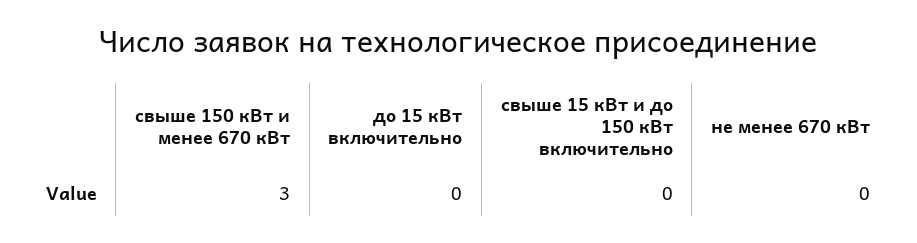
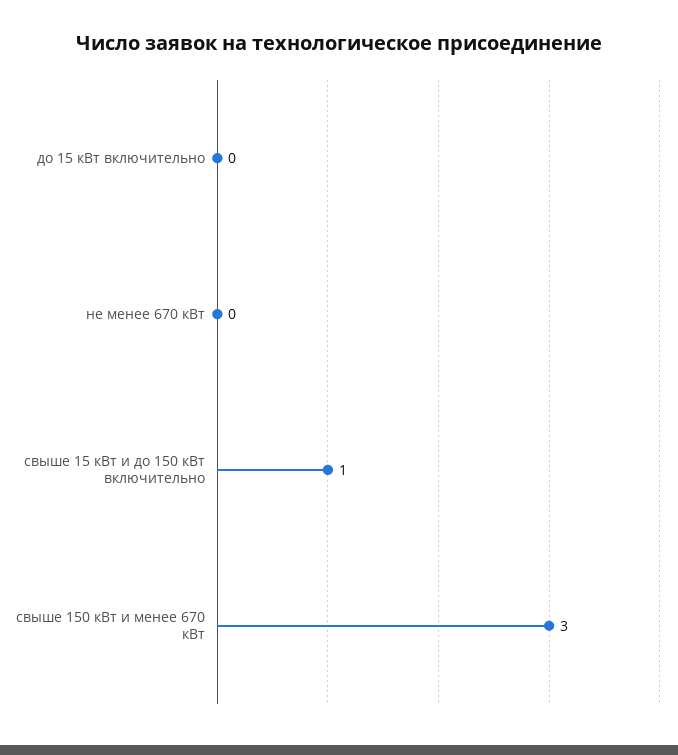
  {
    "свыше 150 кВт и менее 670 кВт": 3,
    "до 15 кВт включительно": 0,
-   "свыше 15 кВт и до 150 кВт включительно": 0,
+   "свыше 15 кВт и до 150 кВт включительно": 1,
    "не менее 670 кВт": 0
  }

